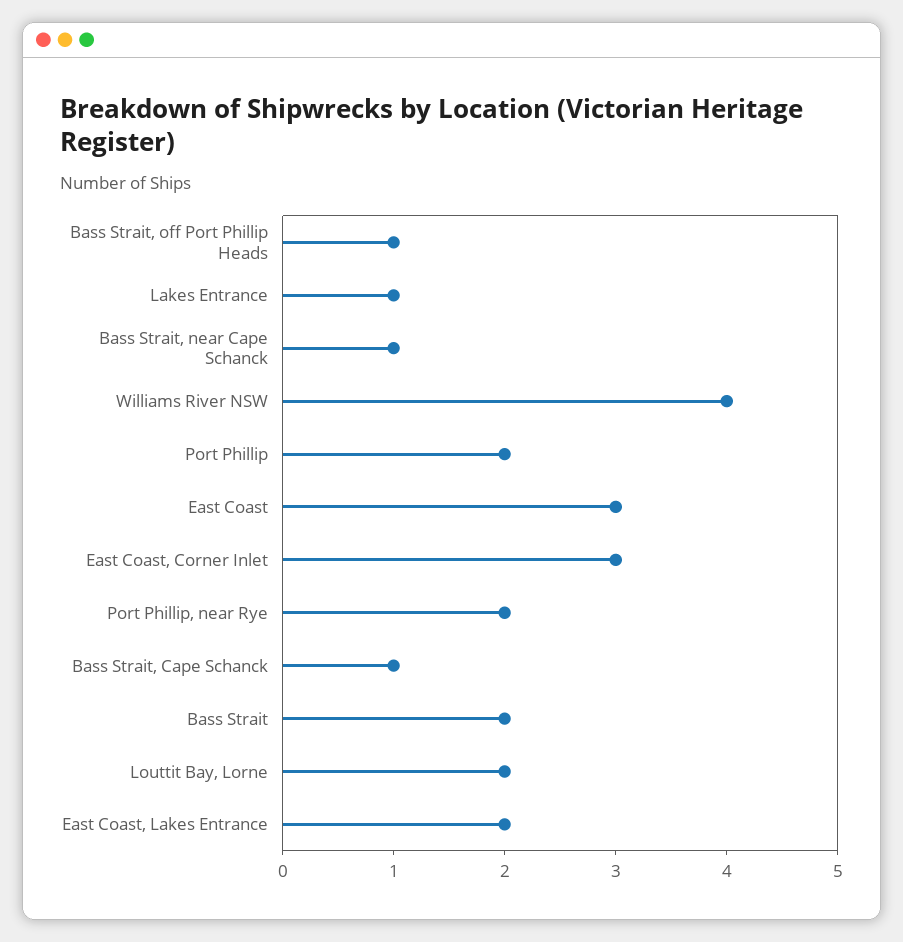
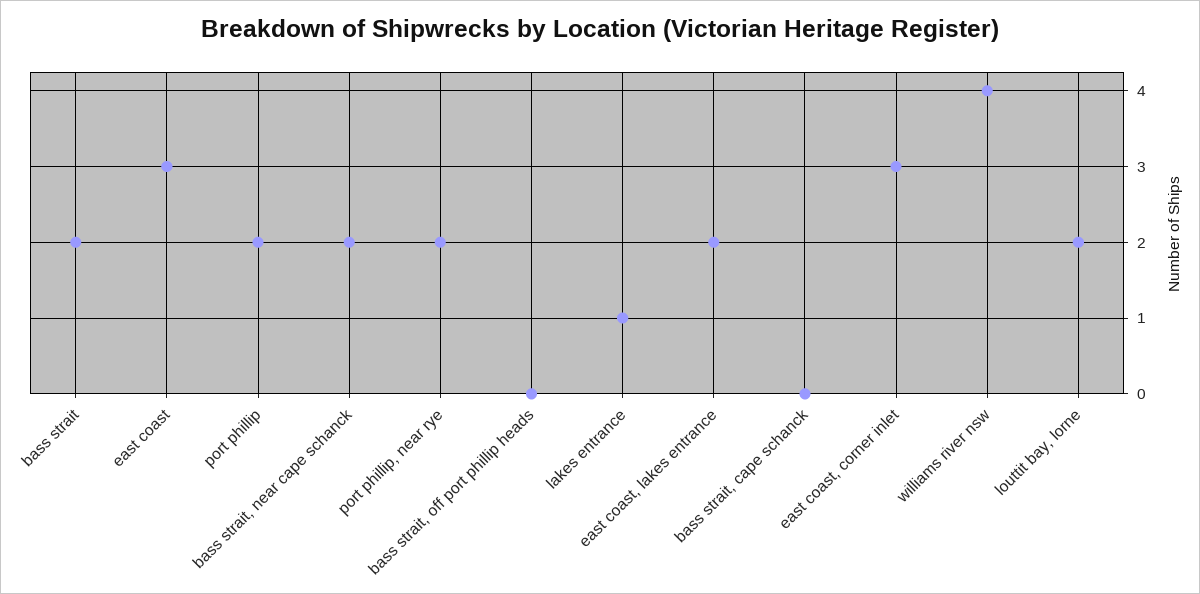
  {
-   "Bass Strait, off Port Phillip Heads": 1,
+   "Bass Strait, off Port Phillip Heads": 0,
    "Lakes Entrance": 1,
-   "Bass Strait, near Cape Schanck": 1,
+   "Bass Strait, near Cape Schanck": 2,
    "Williams River NSW": 4,
    "Port Phillip": 2,
    "East Coast": 3,
    "East Coast, Corner Inlet": 3,
    "Port Phillip, near Rye": 2,
-   "Bass Strait, Cape Schanck": 1,
+   "Bass Strait, Cape Schanck": 0,
    "Bass Strait": 2,
    "Louttit Bay, Lorne": 2,
    "East Coast, Lakes Entrance": 2
  }

